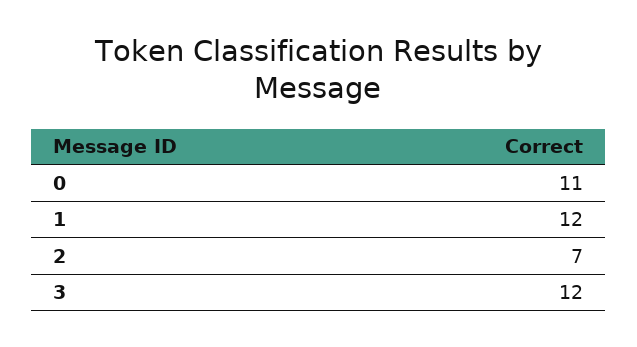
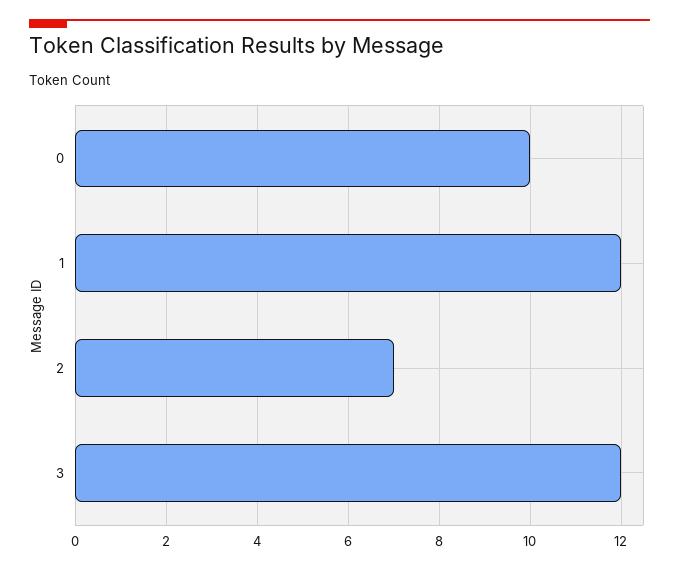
  {
-   "0": 11,
+   "0": 10,
    "1": 12,
    "2": 7,
    "3": 12
  }

